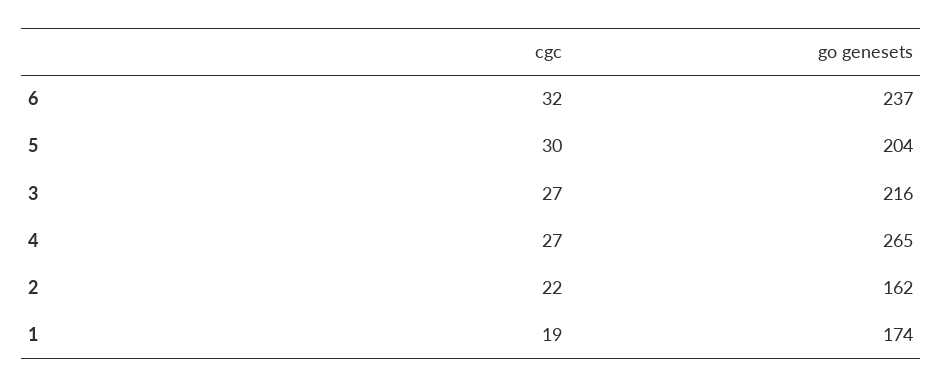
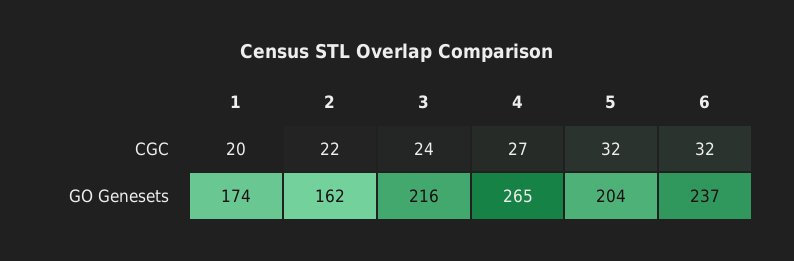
  {
    "cgc": {
      "6": 32,
-     "5": 30,
+     "5": 32,
-     "3": 27,
+     "3": 24,
      "4": 27,
      "2": 22,
-     "1": 19
+     "1": 20
    },
    "go genesets": {
      "6": 237,
      "5": 204,
      "3": 216,
      "4": 265,
      "2": 162,
      "1": 174
    }
  }

